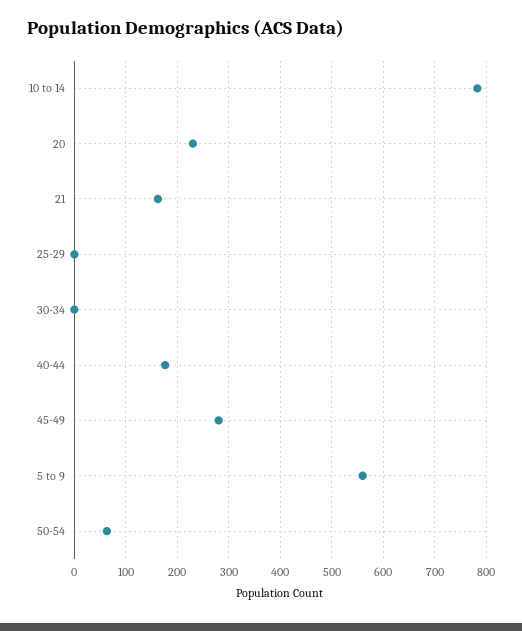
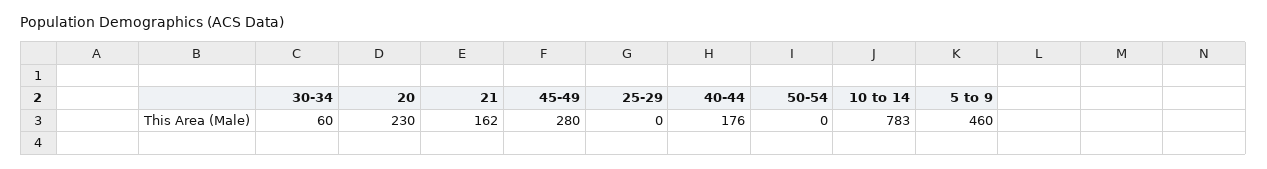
  {
    "10 to 14": 783,
    "20": 230,
    "21": 162,
    "25-29": 0,
-   "30-34": 0,
+   "30-34": 60,
    "40-44": 176,
    "45-49": 280,
-   "5 to 9": 560,
+   "5 to 9": 460,
-   "50-54": 60
+   "50-54": 0
  }

